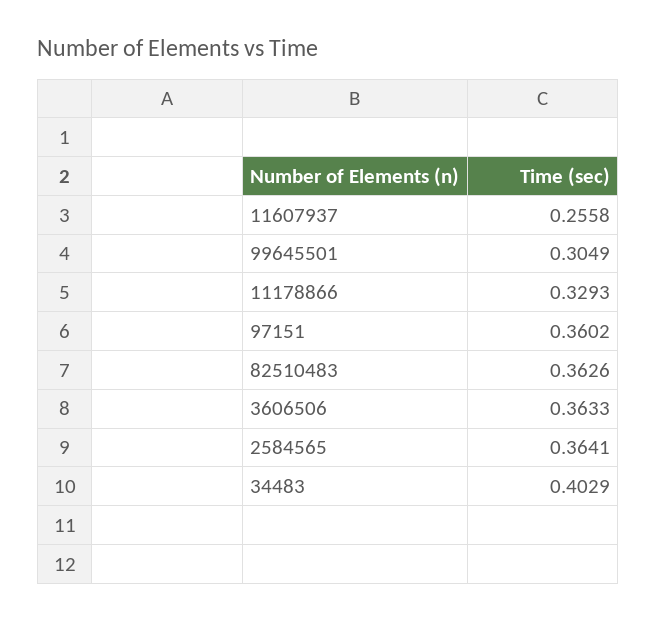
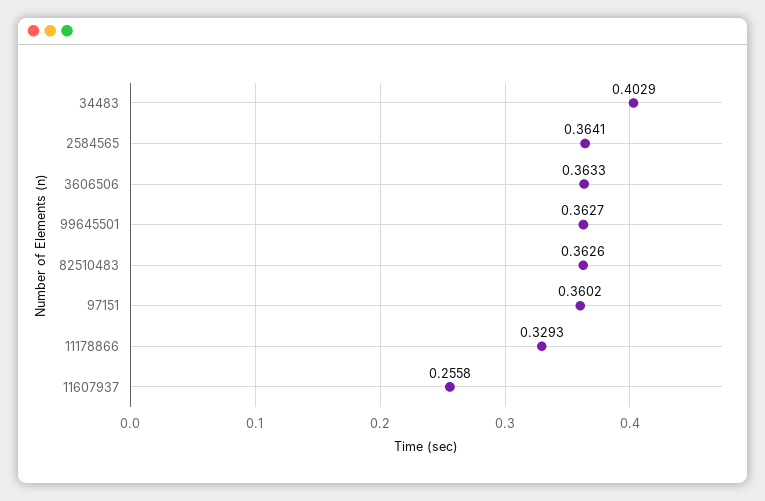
  {
    "11607937": 0.2558,
-   "99645501": 0.3049,
+   "99645501": 0.3627,
    "11178866": 0.3293,
    "97151": 0.3602,
    "82510483": 0.3626,
    "3606506": 0.3633,
    "2584565": 0.3641,
    "34483": 0.4029
  }

